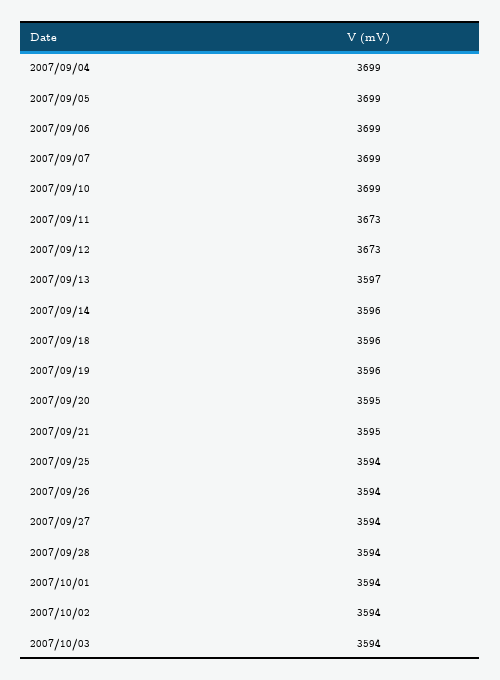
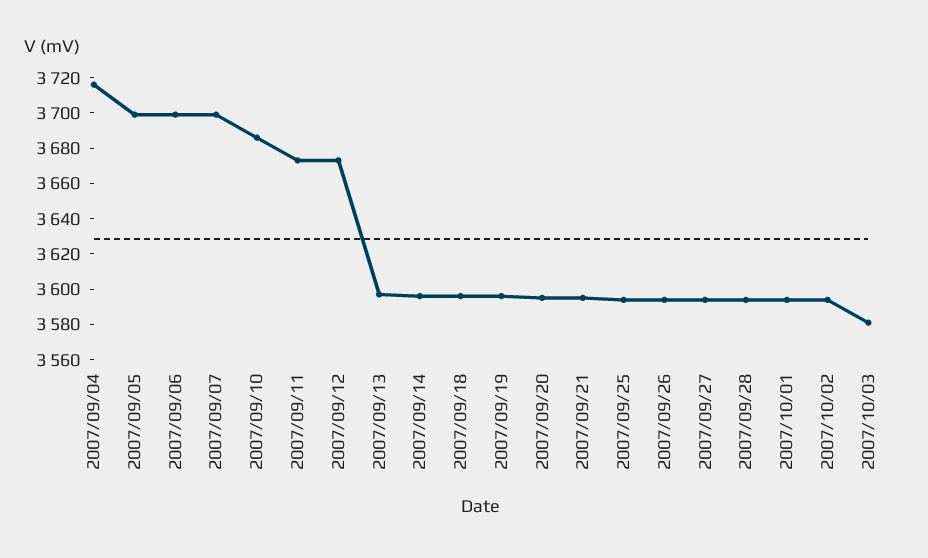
  {
-   "2007/09/04": 3699,
+   "2007/09/04": 3715,
    "2007/09/05": 3699,
    "2007/09/06": 3699,
    "2007/09/07": 3699,
-   "2007/09/10": 3699,
+   "2007/09/10": 3685,
    "2007/09/11": 3673,
    "2007/09/12": 3673,
    "2007/09/13": 3597,
    "2007/09/14": 3596,
    "2007/09/18": 3596,
    "2007/09/19": 3596,
    "2007/09/20": 3595,
    "2007/09/21": 3595,
    "2007/09/25": 3594,
    "2007/09/26": 3594,
    "2007/09/27": 3594,
    "2007/09/28": 3594,
    "2007/10/01": 3594,
    "2007/10/02": 3594,
-   "2007/10/03": 3594
+   "2007/10/03": 3580
  }

